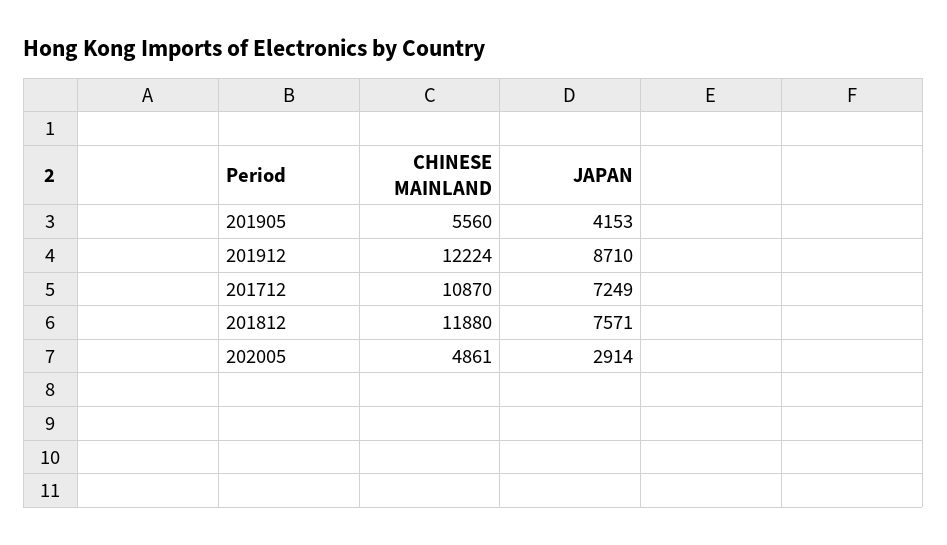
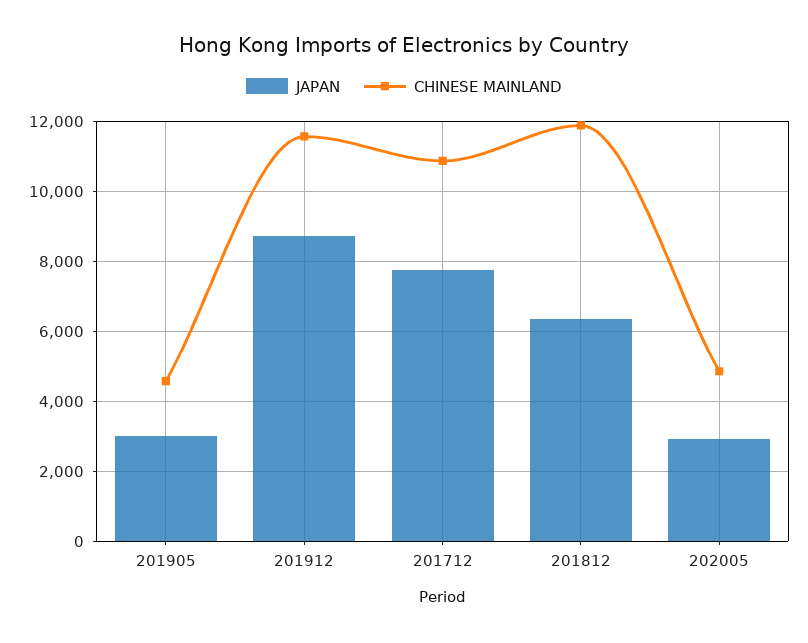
  {
    "CHINESE MAINLAND": {
-     "201905": 5560,
+     "201905": 4600,
-     "201912": 12224,
+     "201912": 11600,
      "201712": 10870,
      "201812": 11880,
      "202005": 4861
    },
    "JAPAN": {
-     "201905": 4153,
+     "201905": 3000,
      "201912": 8710,
-     "201712": 7249,
+     "201712": 7800,
-     "201812": 7571,
+     "201812": 6400,
      "202005": 2914
    }
  }

